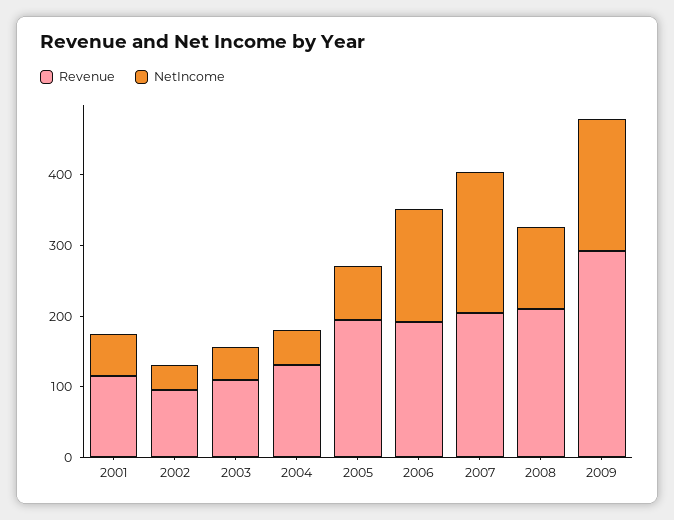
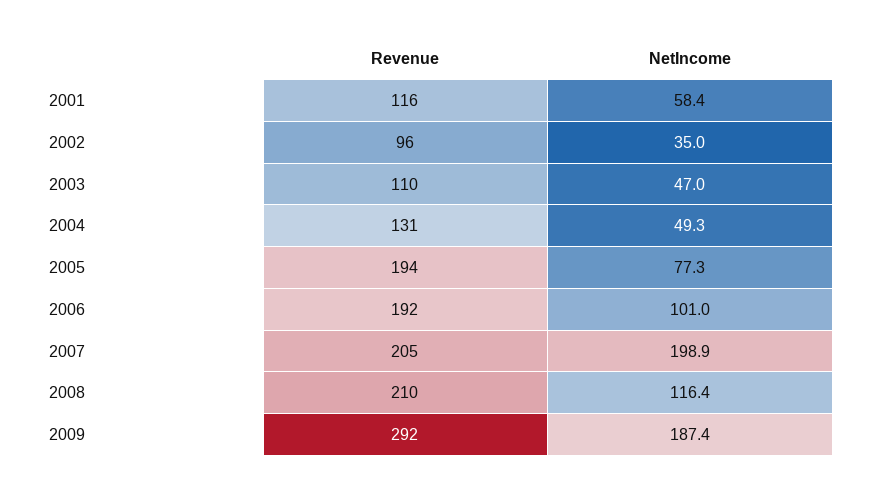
  {
    "Revenue": {
      "2001": 116,
      "2002": 96,
      "2003": 110,
      "2004": 131,
      "2005": 194,
      "2006": 192,
      "2007": 205,
      "2008": 210,
      "2009": 292
    },
    "NetIncome": {
      "2001": 58.4,
      "2002": 35,
      "2003": 47,
      "2004": 49.3,
      "2005": 77.3,
-     "2006": 160,
+     "2006": 101,
      "2007": 198.9,
      "2008": 116.4,
      "2009": 187.4
    }
  }

